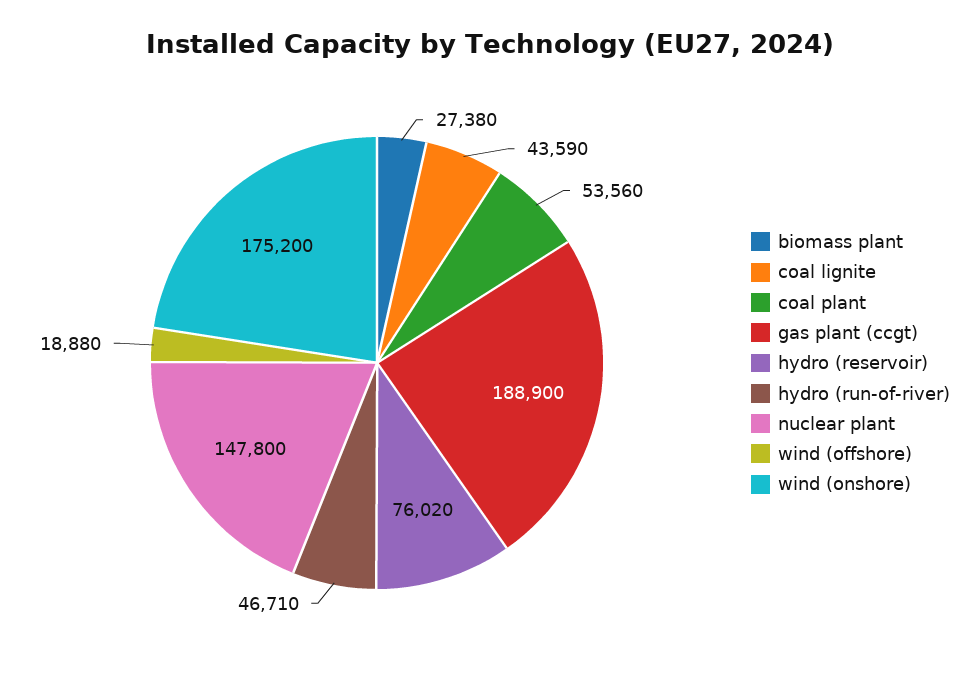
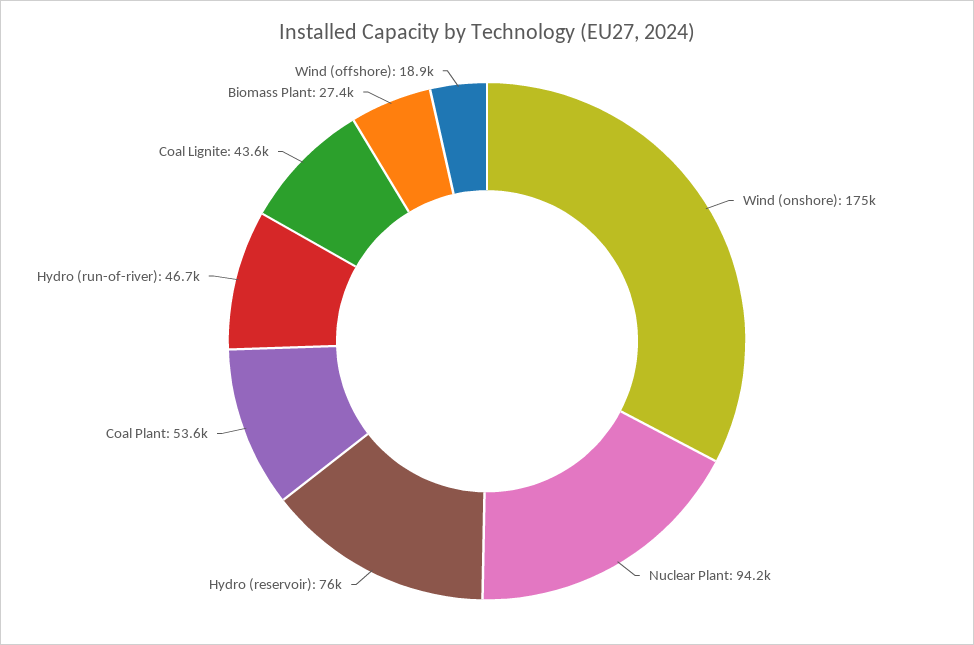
  {
    "biomass plant": 27380,
    "coal lignite": 43590,
    "coal plant": 53560,
-   "gas plant (ccgt)": 188900,
    "hydro (reservoir)": 76020,
    "hydro (run-of-river)": 46710,
-   "nuclear plant": 147800,
+   "nuclear plant": 94200,
    "wind (offshore)": 18880,
    "wind (onshore)": 175200
  }

